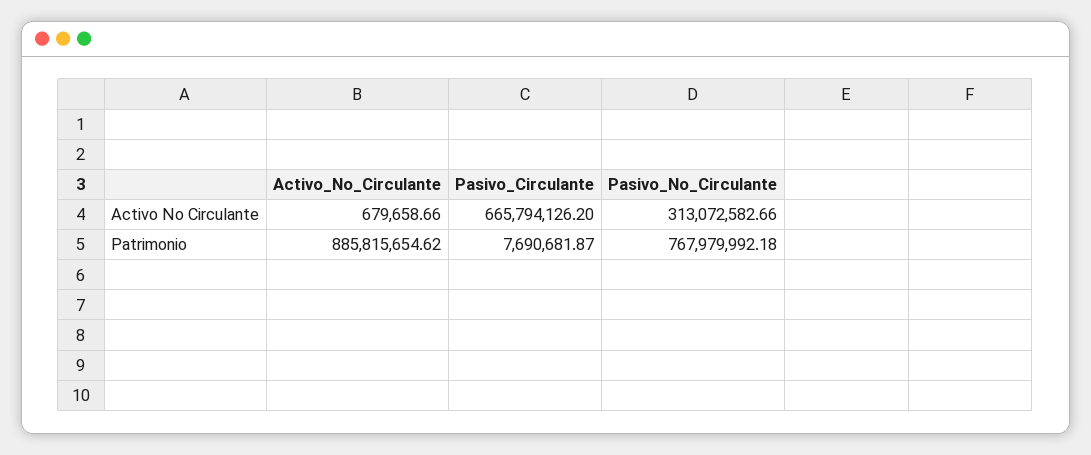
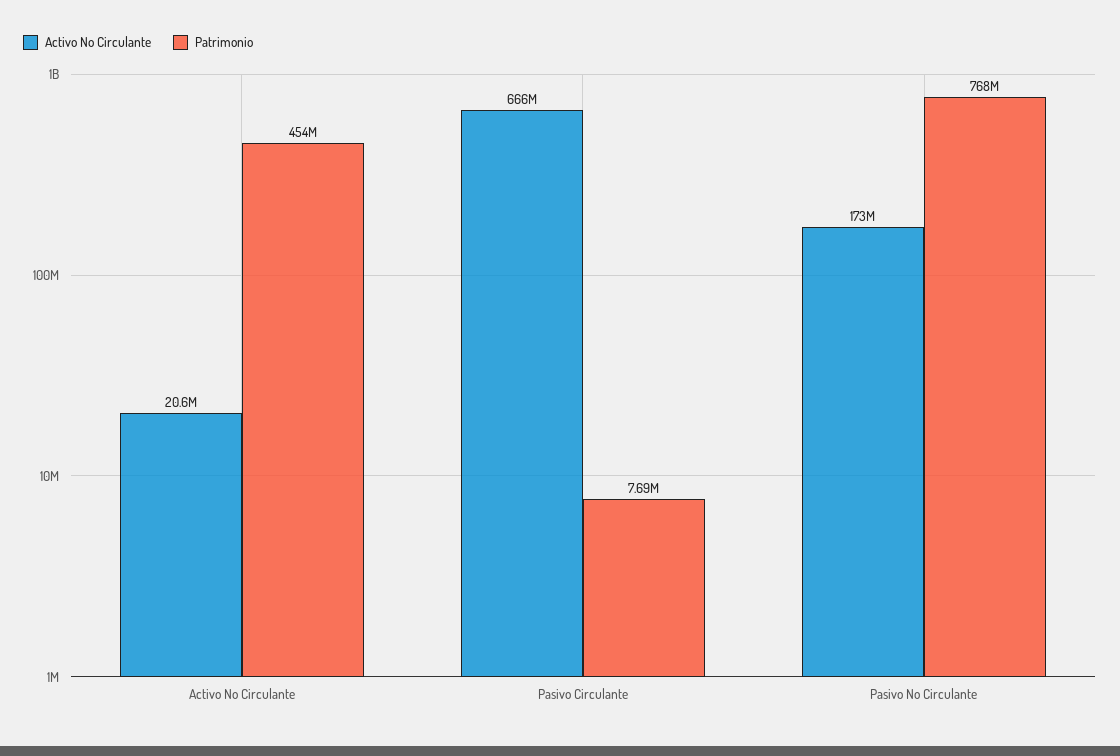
  {
    "Activo No Circulante": {
-     "Activo_No_Circulante": 679658.66,
+     "Activo_No_Circulante": 20600000,
      "Pasivo_Circulante": 665794126.2,
-     "Pasivo_No_Circulante": 313072582.66
+     "Pasivo_No_Circulante": 173000000
    },
    "Patrimonio": {
-     "Activo_No_Circulante": 885815654.62,
+     "Activo_No_Circulante": 454000000,
      "Pasivo_Circulante": 7690681.87,
      "Pasivo_No_Circulante": 767979992.18
    }
  }

